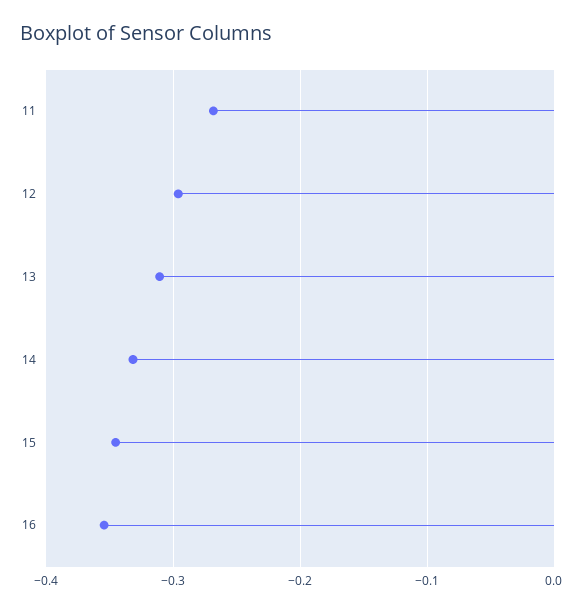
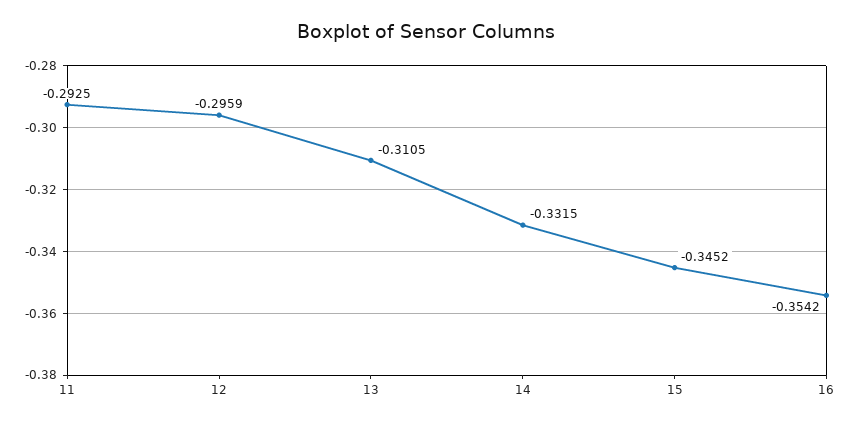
  {
-   "11": -0.27,
+   "11": -0.2925,
    "12": -0.2959,
    "13": -0.3105,
    "14": -0.3315,
    "15": -0.3452,
    "16": -0.3542
  }

